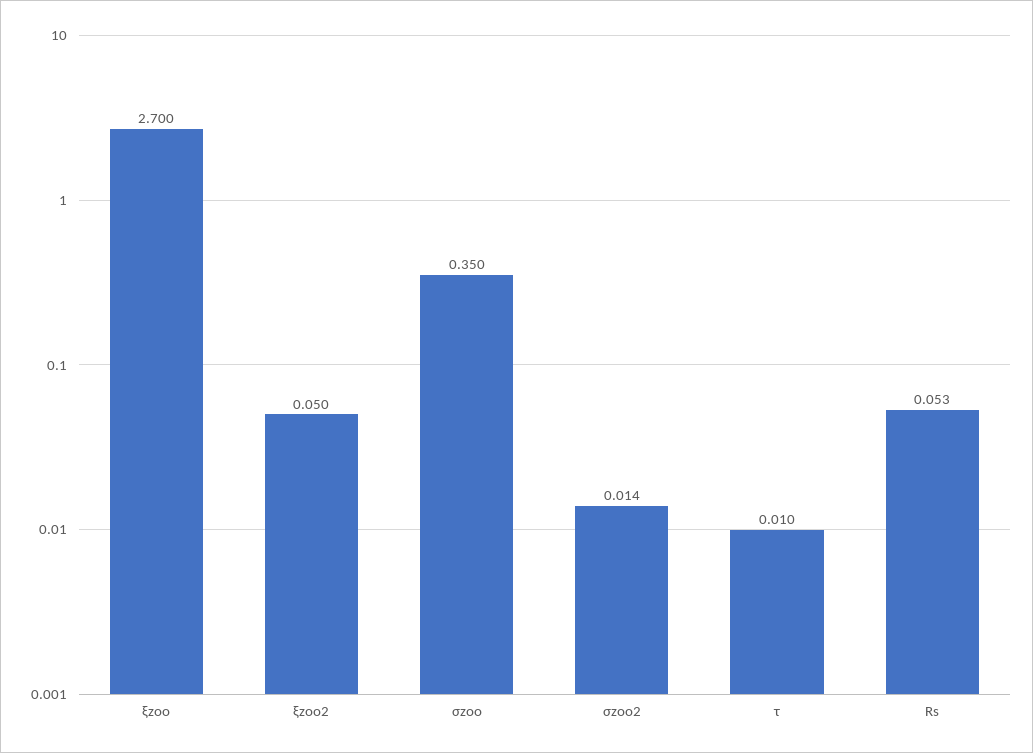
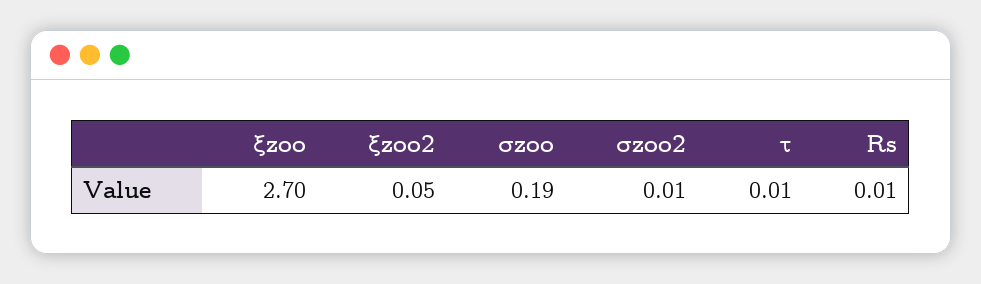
  {
    "ξzoo": 2.7,
    "ξzoo2": 0.05,
-   "σzoo": 0.35,
+   "σzoo": 0.19,
    "σzoo2": 0.014,
    "τ": 0.01,
-   "Rs": 0.053
+   "Rs": 0.01
  }

